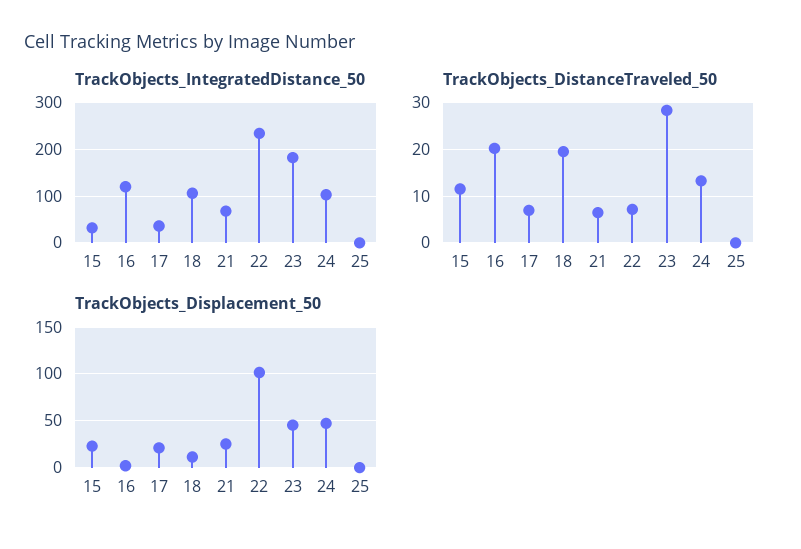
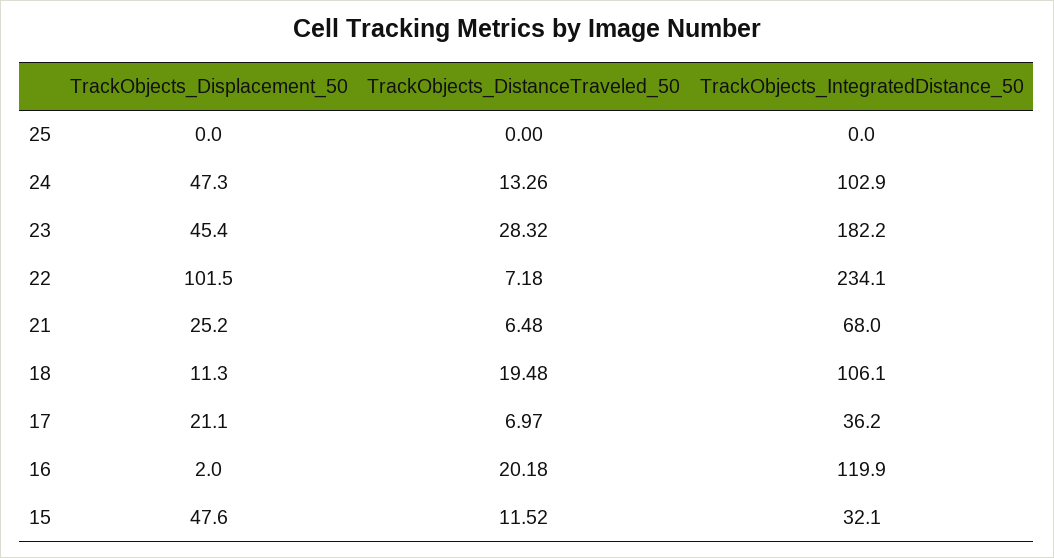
  {
    "TrackObjects_IntegratedDistance_50": {
      "15": 32.1,
      "16": 119.9,
      "17": 36.2,
      "18": 106.1,
      "21": 68,
      "22": 234.1,
      "23": 182.2,
      "24": 102.9,
      "25": 0
    },
    "TrackObjects_DistanceTraveled_50": {
      "15": 11.52,
      "16": 20.18,
      "17": 6.97,
      "18": 19.48,
      "21": 6.48,
      "22": 7.18,
      "23": 28.32,
      "24": 13.26,
      "25": 0
    },
    "TrackObjects_Displacement_50": {
-     "15": 20,
+     "15": 47.6,
      "16": 2,
      "17": 21.1,
      "18": 11.3,
      "21": 25.2,
      "22": 101.5,
      "23": 45.4,
      "24": 47.3,
      "25": 0
    }
  }

